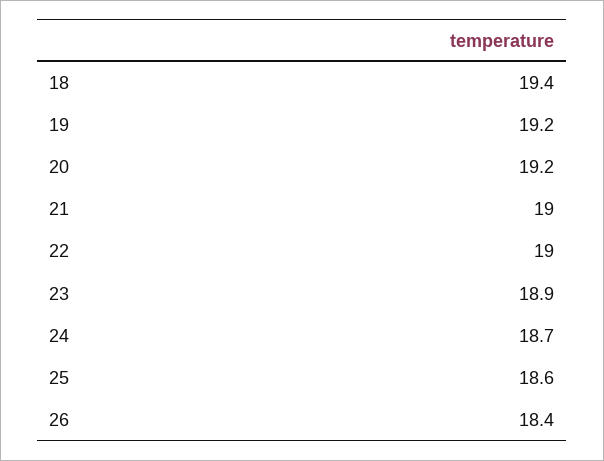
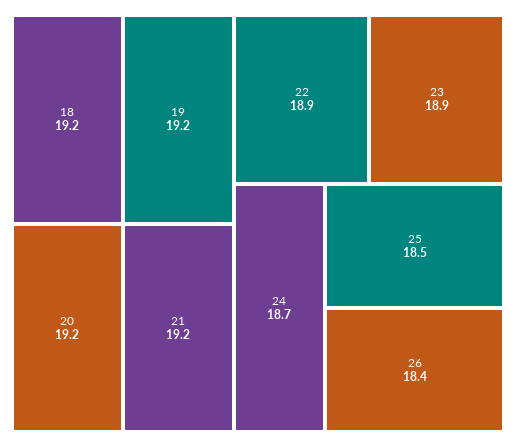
  {
-   "18": 19.4,
+   "18": 19.2,
    "19": 19.2,
    "20": 19.2,
-   "21": 19,
+   "21": 19.2,
-   "22": 19,
+   "22": 18.9,
    "23": 18.9,
    "24": 18.7,
-   "25": 18.6,
+   "25": 18.5,
    "26": 18.4
  }

